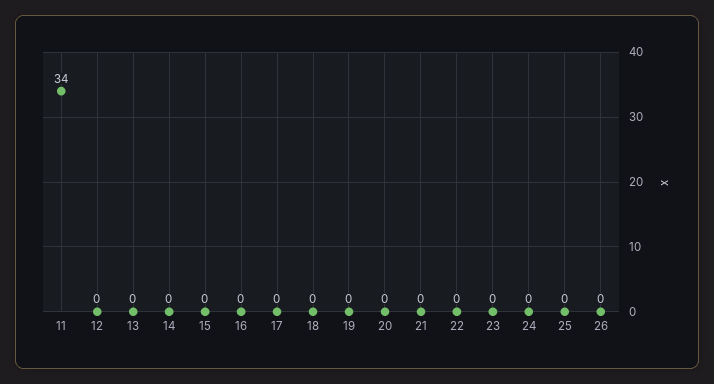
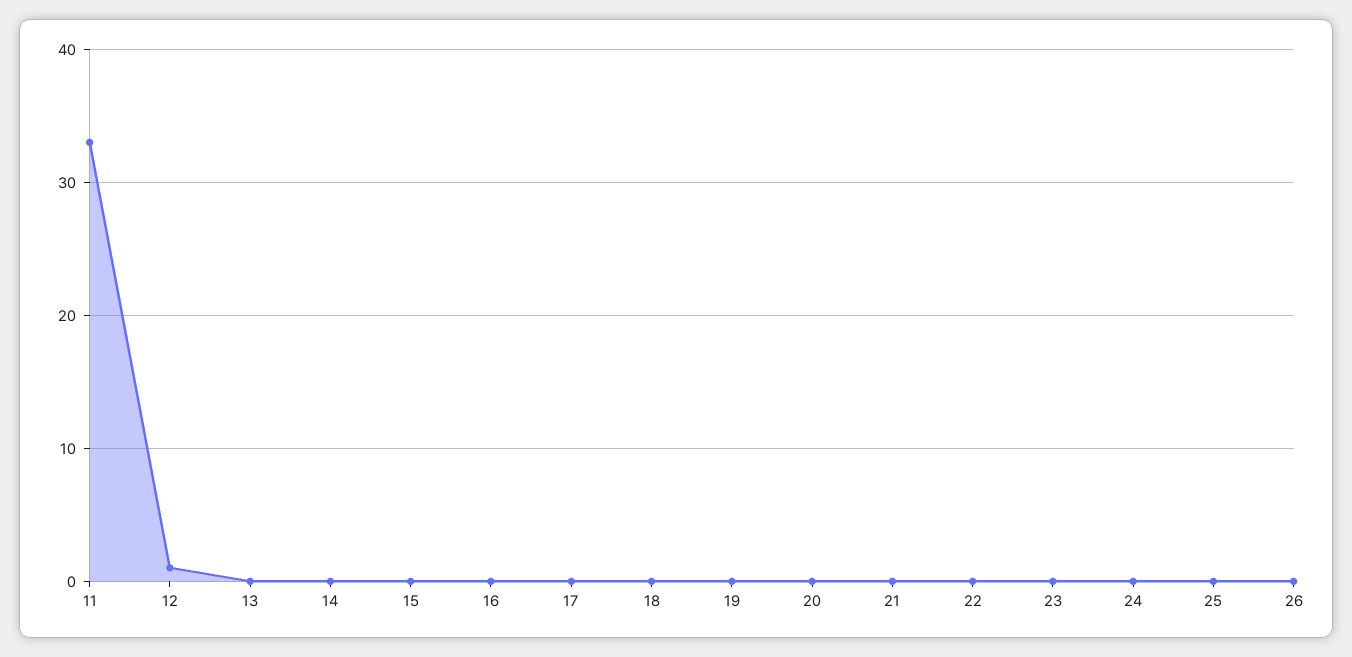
  {
-   "11": 34,
+   "11": 33,
-   "12": 0,
+   "12": 1,
    "13": 0,
    "14": 0,
    "15": 0,
    "16": 0,
    "17": 0,
    "18": 0,
    "19": 0,
    "20": 0,
    "21": 0,
    "22": 0,
    "23": 0,
    "24": 0,
    "25": 0,
    "26": 0
  }

